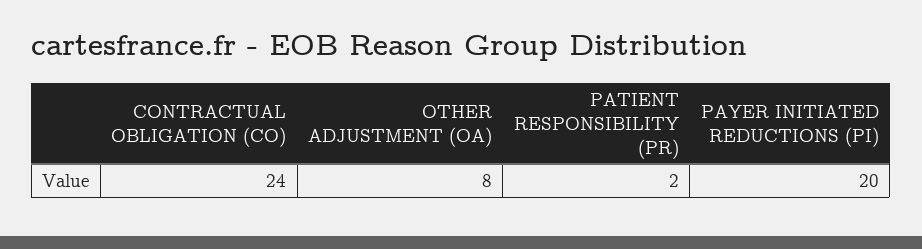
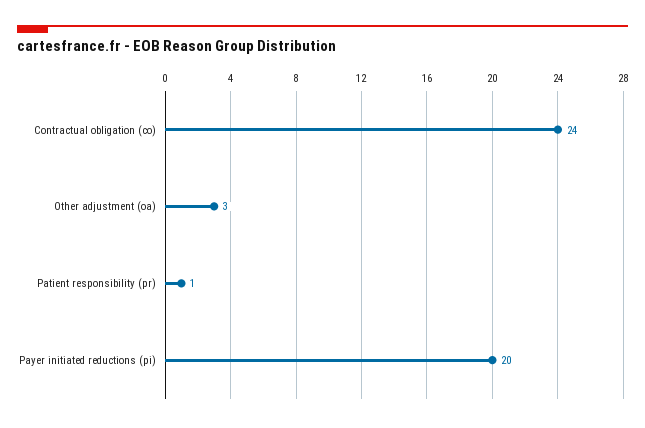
  {
    "CONTRACTUAL OBLIGATION (CO)": 24,
-   "OTHER ADJUSTMENT (OA)": 8,
+   "OTHER ADJUSTMENT (OA)": 3,
-   "PATIENT RESPONSIBILITY (PR)": 2,
+   "PATIENT RESPONSIBILITY (PR)": 1,
    "PAYER INITIATED REDUCTIONS (PI)": 20
  }

